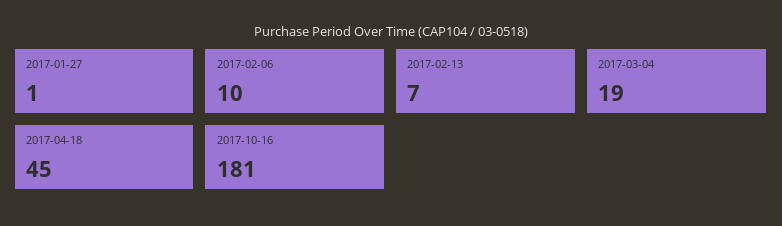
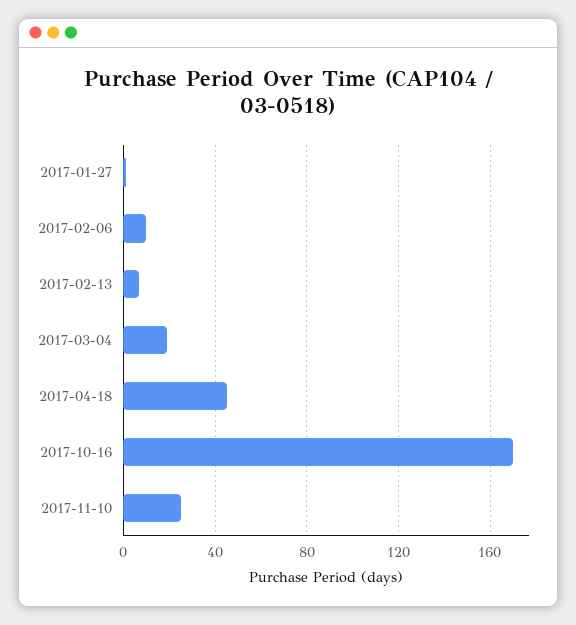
  {
    "2017-01-27": 1,
    "2017-02-06": 10,
    "2017-02-13": 7,
    "2017-03-04": 19,
    "2017-04-18": 45,
-   "2017-10-16": 181
+   "2017-10-16": 170,
+   "2017-11-10": 25
  }

